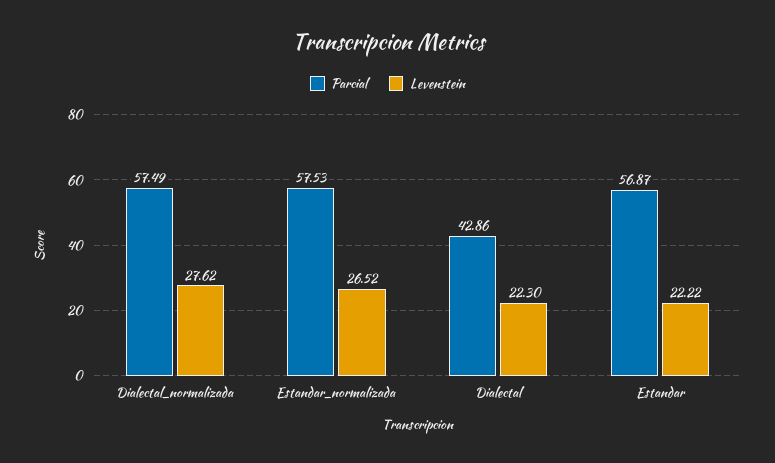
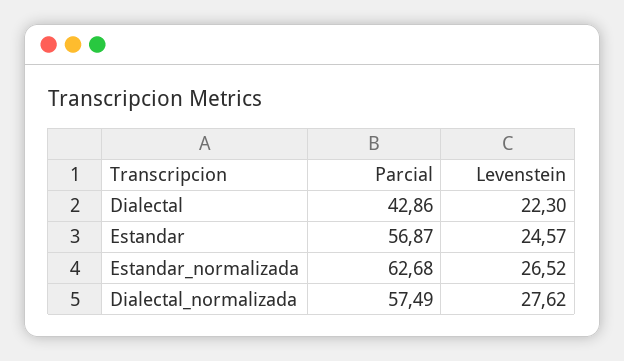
  {
    "Parcial": {
      "Dialectal_normalizada": 57.49,
-     "Estandar_normalizada": 57.53,
+     "Estandar_normalizada": 62.68,
      "Dialectal": 42.86,
      "Estandar": 56.87
    },
    "Levenstein": {
      "Dialectal_normalizada": 27.62,
      "Estandar_normalizada": 26.52,
      "Dialectal": 22.3,
-     "Estandar": 22.22
+     "Estandar": 24.57
    }
  }

